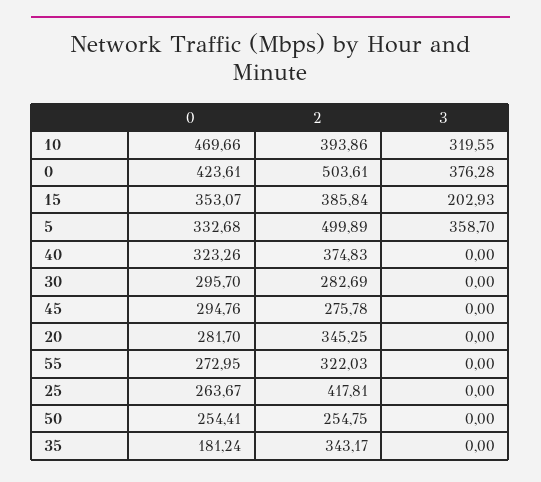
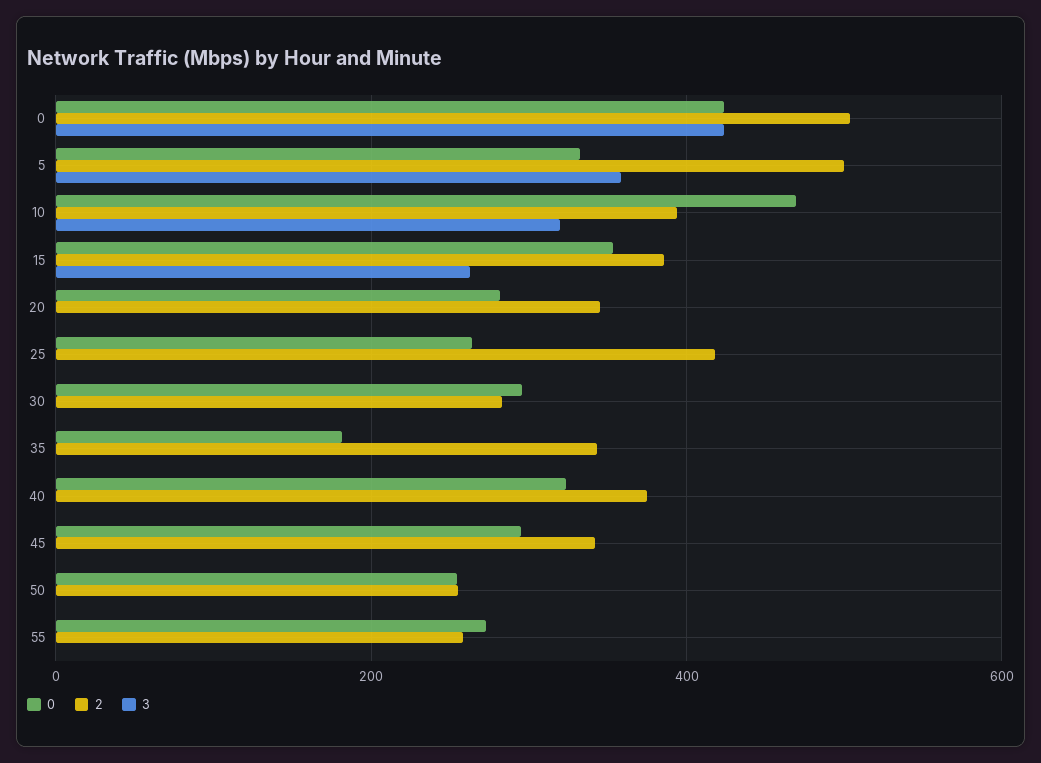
  {
    "0": {
      "10": 469.66,
      "0": 423.61,
      "15": 353.07,
      "5": 332.68,
      "40": 323.26,
      "30": 295.7,
      "45": 294.76,
      "20": 281.7,
      "55": 272.95,
      "25": 263.67,
      "50": 254.41,
      "35": 181.24
    },
    "2": {
      "10": 393.86,
      "0": 503.61,
      "15": 385.84,
      "5": 499.89,
      "40": 374.83,
      "30": 282.69,
-     "45": 275.78,
+     "45": 340,
      "20": 345.25,
-     "55": 322.03,
+     "55": 260,
      "25": 417.81,
      "50": 254.75,
      "35": 343.17
    },
    "3": {
      "10": 319.55,
-     "0": 376.28,
+     "0": 420,
-     "15": 202.93,
+     "15": 260,
      "5": 358.7,
      "40": 0,
      "30": 0,
      "45": 0,
      "20": 0,
      "55": 0,
      "25": 0,
      "50": 0,
      "35": 0
    }
  }

